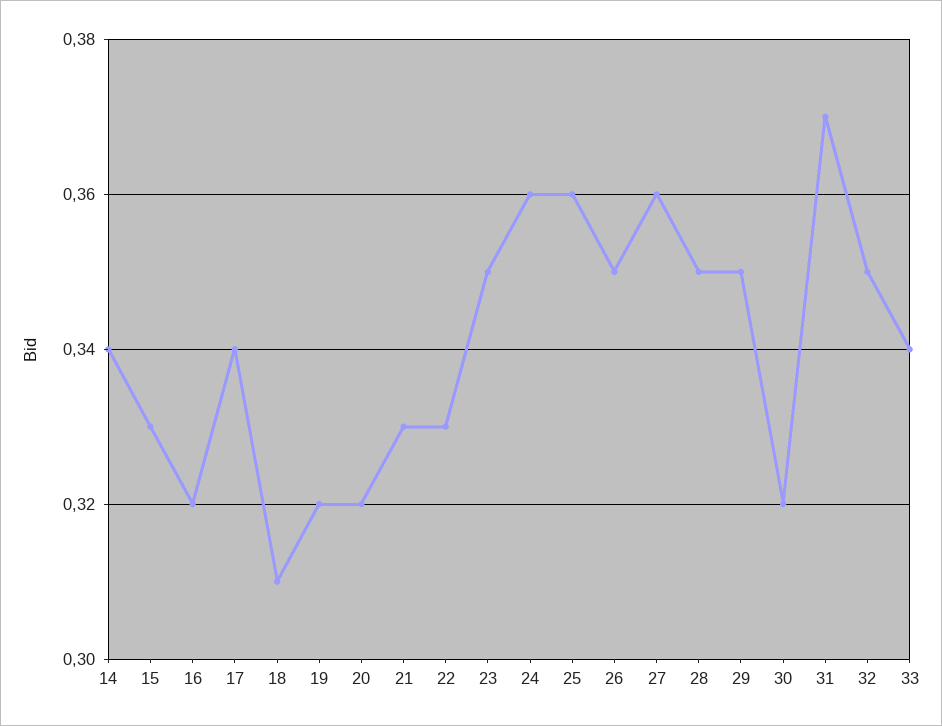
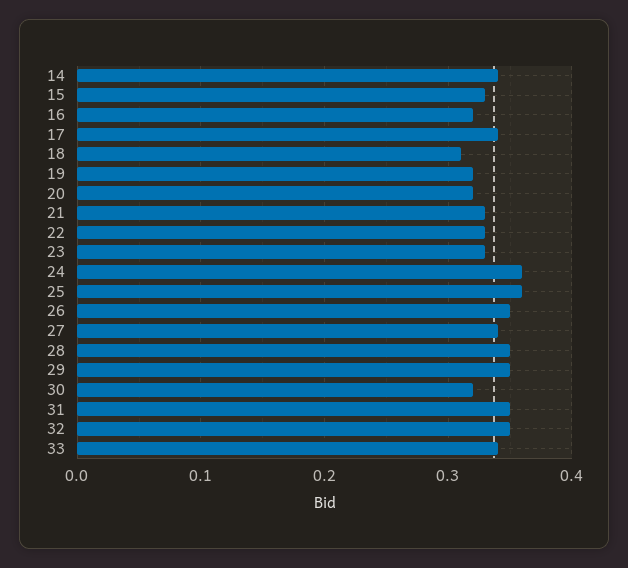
  {
    "14": 0.34,
    "15": 0.33,
    "16": 0.32,
    "17": 0.34,
    "18": 0.31,
    "19": 0.32,
    "20": 0.32,
    "21": 0.33,
    "22": 0.33,
-   "23": 0.35,
+   "23": 0.33,
    "24": 0.36,
    "25": 0.36,
    "26": 0.35,
-   "27": 0.36,
+   "27": 0.34,
    "28": 0.35,
    "29": 0.35,
    "30": 0.32,
-   "31": 0.37,
+   "31": 0.35,
    "32": 0.35,
    "33": 0.34
  }

